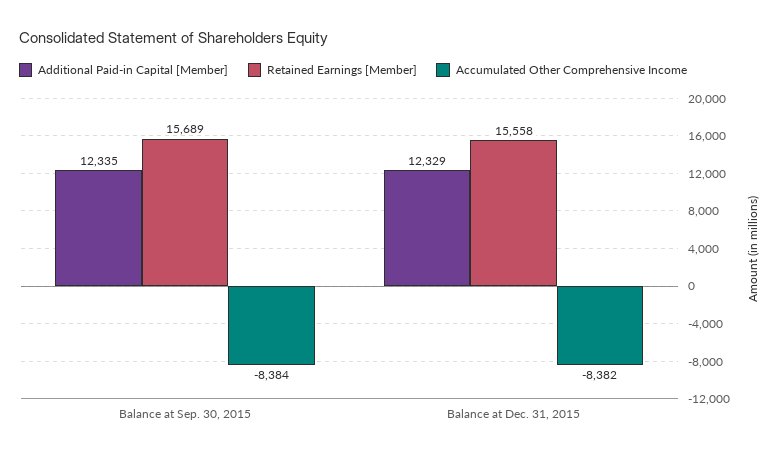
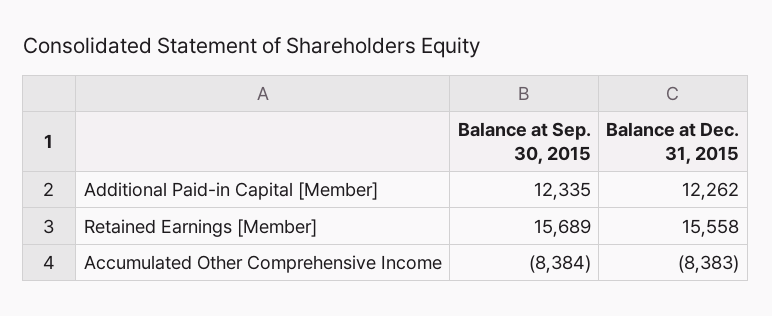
  {
    "Additional Paid-in Capital [Member]": {
      "Balance at Sep. 30, 2015": 12335,
-     "Balance at Dec. 31, 2015": 12329
+     "Balance at Dec. 31, 2015": 12262
    },
    "Retained Earnings [Member]": {
      "Balance at Sep. 30, 2015": 15689,
      "Balance at Dec. 31, 2015": 15558
    },
    "Accumulated Other Comprehensive Income": {
      "Balance at Sep. 30, 2015": -8384,
-     "Balance at Dec. 31, 2015": -8382
+     "Balance at Dec. 31, 2015": -8383
    }
  }

